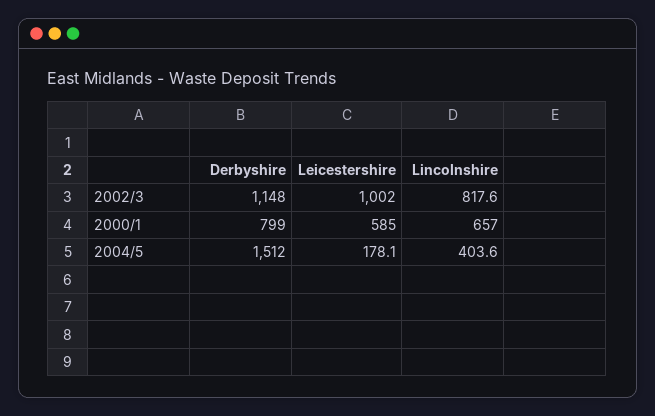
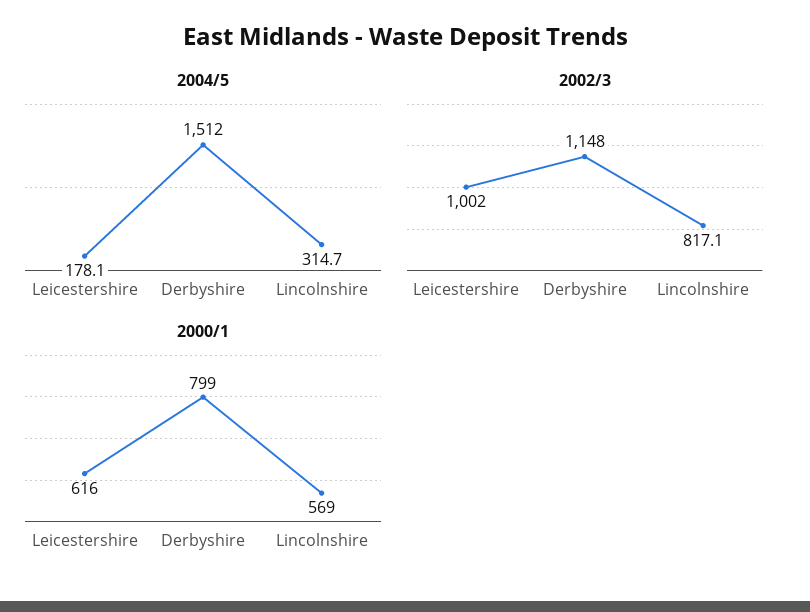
  {
    "2002/3": {
      "Derbyshire": 1148,
      "Leicestershire": 1002,
-     "Lincolnshire": 817.6
+     "Lincolnshire": 817.1
    },
    "2000/1": {
      "Derbyshire": 799,
-     "Leicestershire": 585,
+     "Leicestershire": 616,
-     "Lincolnshire": 657
+     "Lincolnshire": 569
    },
    "2004/5": {
      "Derbyshire": 1512,
      "Leicestershire": 178.1,
-     "Lincolnshire": 403.6
+     "Lincolnshire": 314.7
    }
  }

